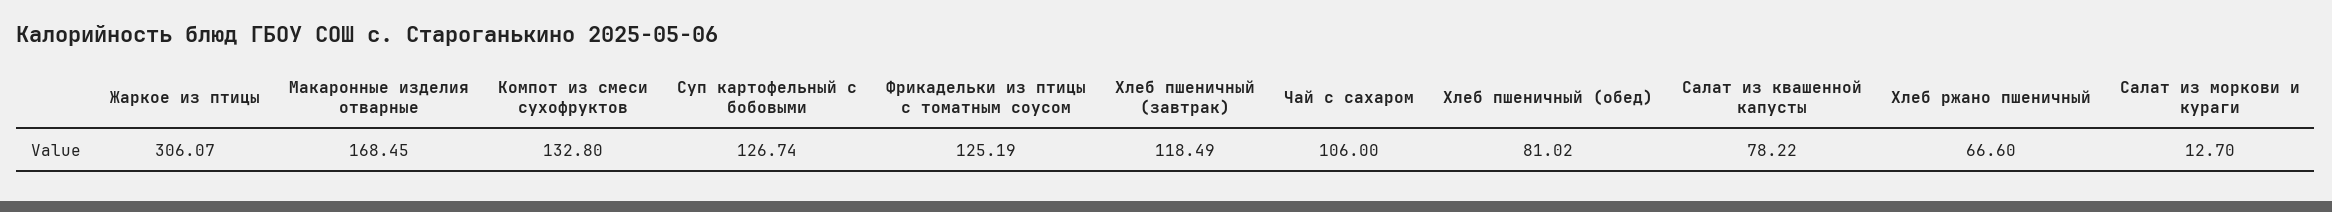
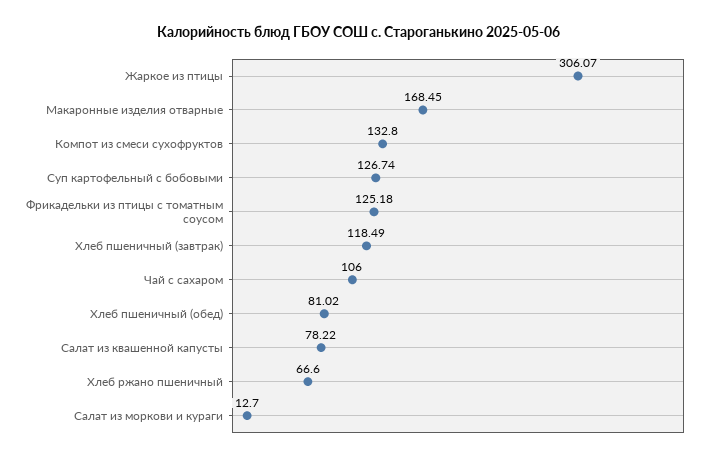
  {
    "Жаркое из птицы": 306.07,
    "Макаронные изделия отварные": 168.45,
    "Компот из смеси сухофруктов": 132.8,
    "Суп картофельный с бобовыми": 126.74,
-   "Фрикадельки из птицы с томатным соусом": 125.19,
+   "Фрикадельки из птицы с томатным соусом": 125.18,
    "Хлеб пшеничный (завтрак)": 118.49,
    "Чай с сахаром": 106,
    "Хлеб пшеничный (обед)": 81.02,
    "Салат из квашенной капусты": 78.22,
    "Хлеб ржано пшеничный": 66.6,
    "Салат из моркови и кураги": 12.7
  }

